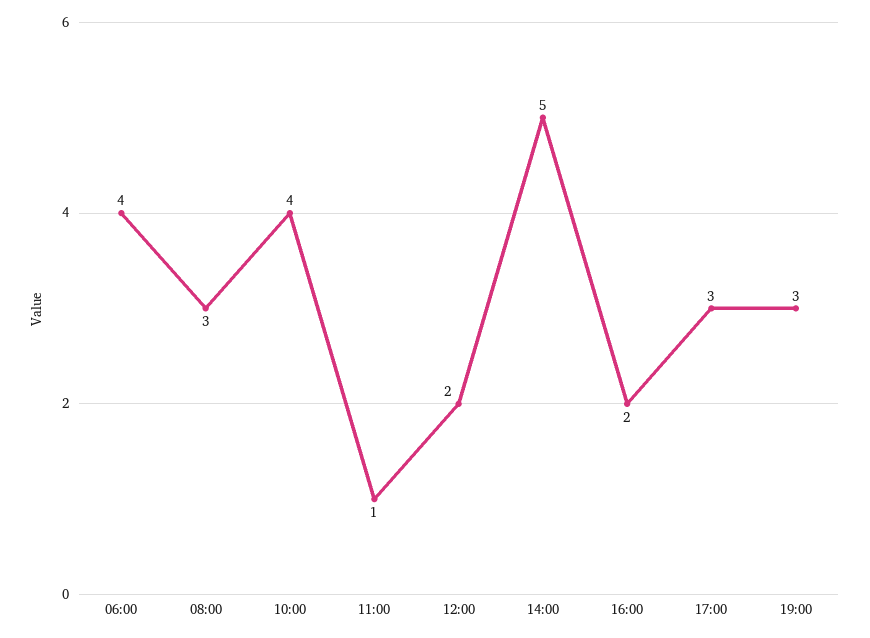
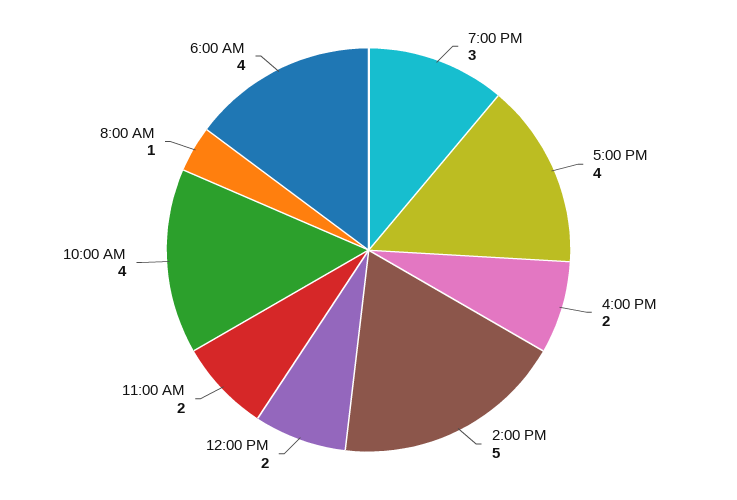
  {
    "06:00": 4,
-   "08:00": 3,
+   "08:00": 1,
    "10:00": 4,
-   "11:00": 1,
+   "11:00": 2,
    "12:00": 2,
    "14:00": 5,
    "16:00": 2,
-   "17:00": 3,
+   "17:00": 4,
    "19:00": 3
  }

